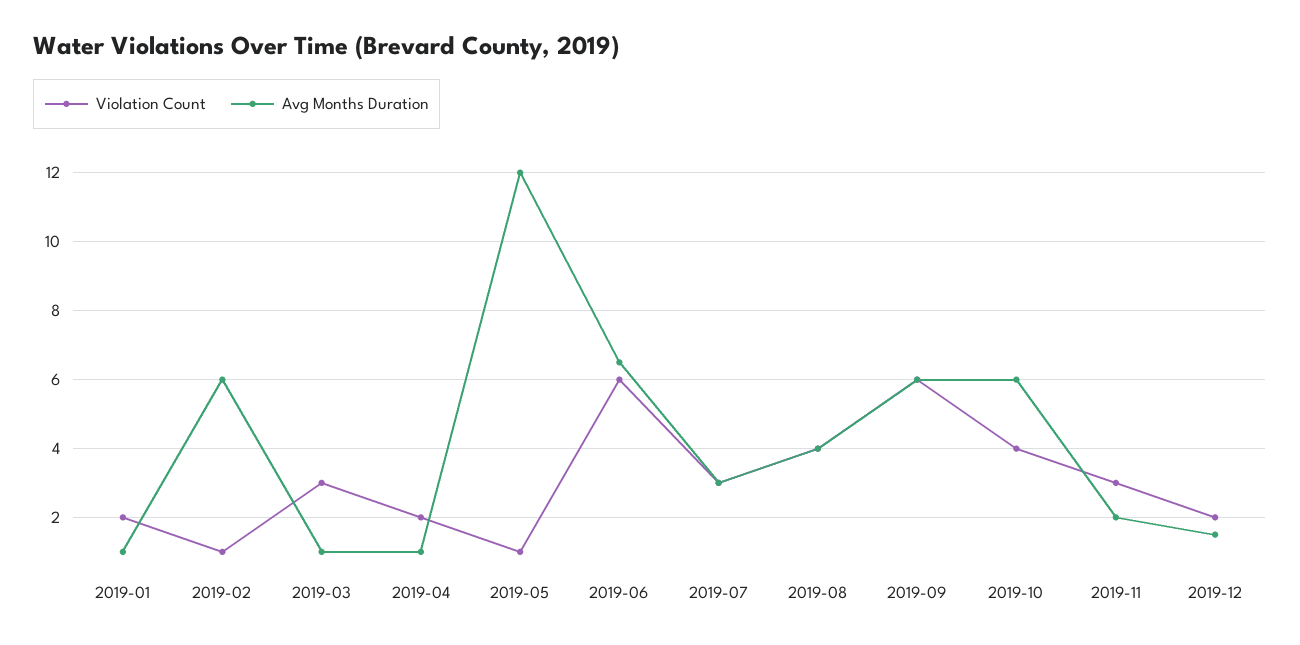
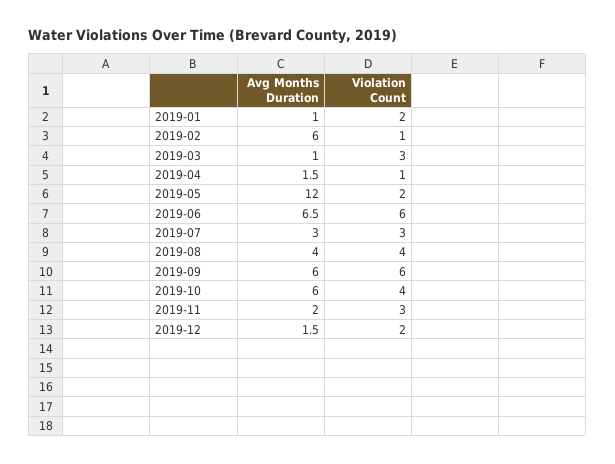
  {
    "Violation Count": {
      "2019-01": 2,
      "2019-02": 1,
      "2019-03": 3,
-     "2019-04": 2,
+     "2019-04": 1,
-     "2019-05": 1,
+     "2019-05": 2,
      "2019-06": 6,
      "2019-07": 3,
      "2019-08": 4,
      "2019-09": 6,
      "2019-10": 4,
      "2019-11": 3,
      "2019-12": 2
    },
    "Avg Months Duration": {
      "2019-01": 1,
      "2019-02": 6,
      "2019-03": 1,
-     "2019-04": 1,
+     "2019-04": 1.5,
      "2019-05": 12,
      "2019-06": 6.5,
      "2019-07": 3,
      "2019-08": 4,
      "2019-09": 6,
      "2019-10": 6,
      "2019-11": 2,
      "2019-12": 1.5
    }
  }

